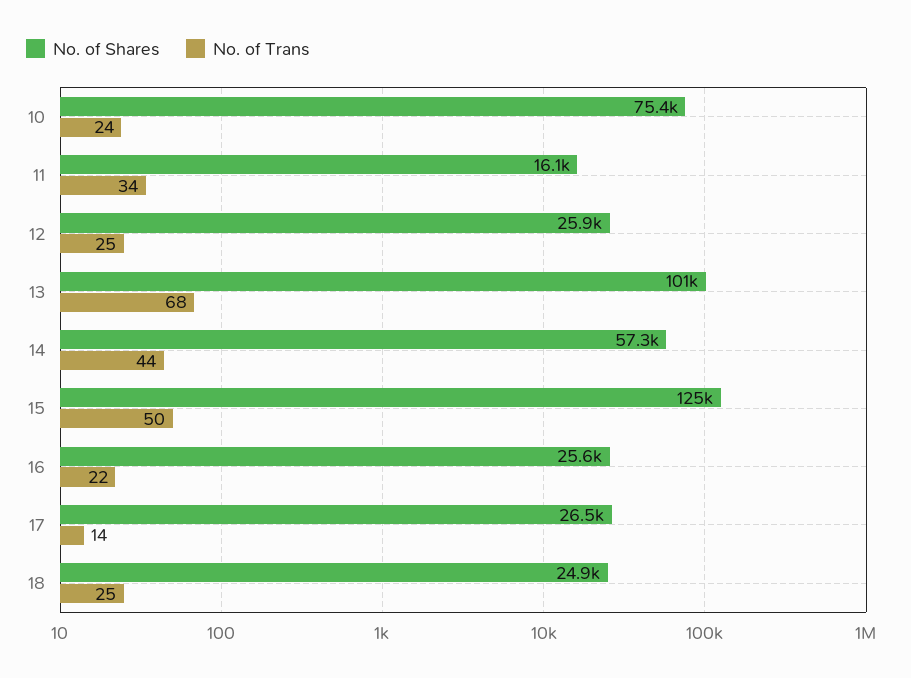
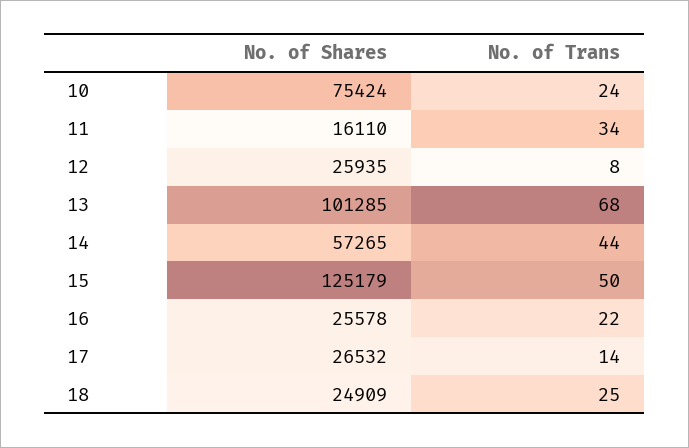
  {
    "No. of Shares": {
      "10": 75424,
      "11": 16110,
      "12": 25935,
      "13": 101285,
      "14": 57265,
      "15": 125179,
      "16": 25578,
      "17": 26532,
      "18": 24909
    },
    "No. of Trans": {
      "10": 24,
      "11": 34,
-     "12": 25,
+     "12": 8,
      "13": 68,
      "14": 44,
      "15": 50,
      "16": 22,
      "17": 14,
      "18": 25
    }
  }

